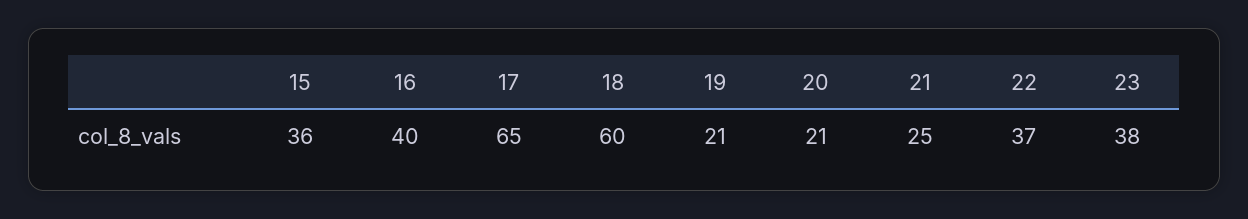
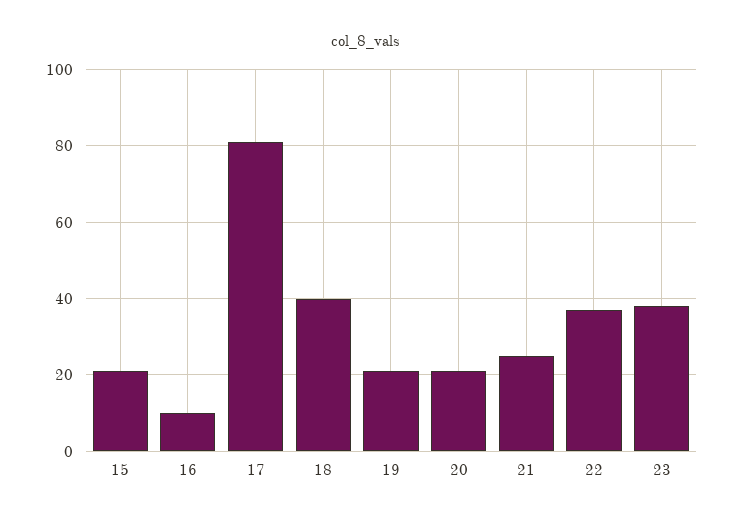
  {
-   "15": 36,
+   "15": 20,
-   "16": 40,
+   "16": 10,
-   "17": 65,
+   "17": 80,
-   "18": 60,
+   "18": 40,
    "19": 21,
    "20": 21,
    "21": 25,
    "22": 37,
    "23": 38
  }

